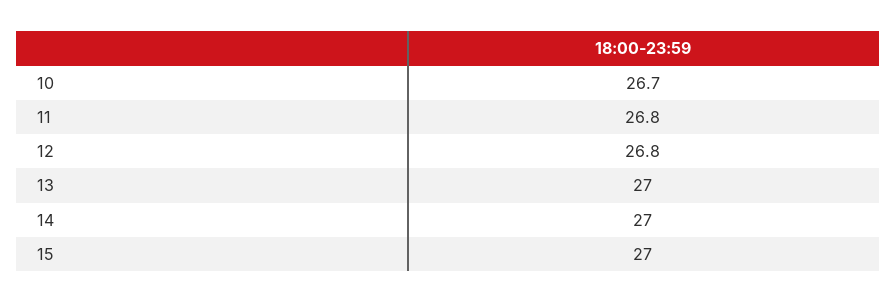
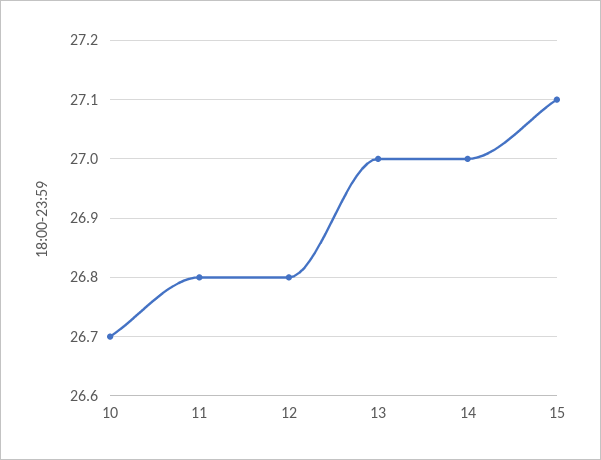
  {
    "10": 26.7,
    "11": 26.8,
    "12": 26.8,
    "13": 27,
    "14": 27,
-   "15": 27
+   "15": 27.1
  }

